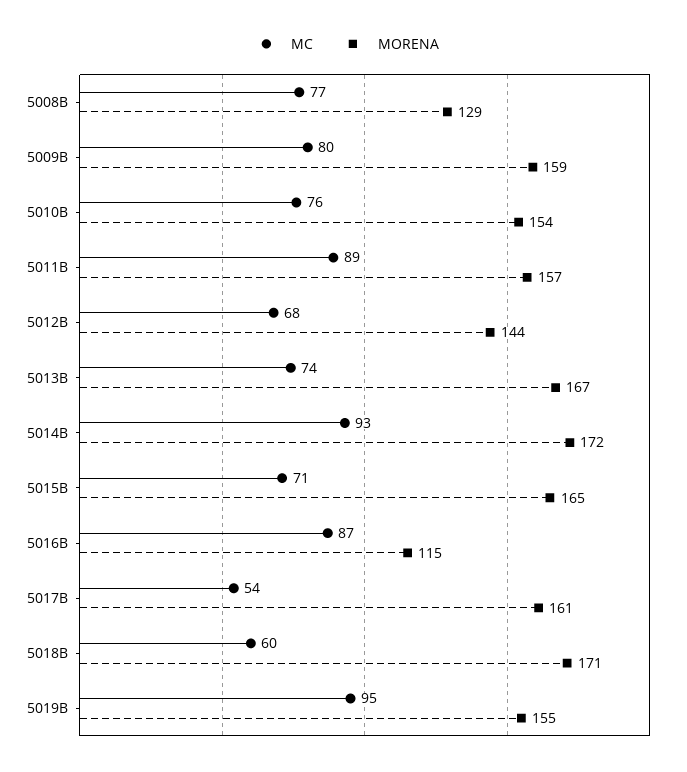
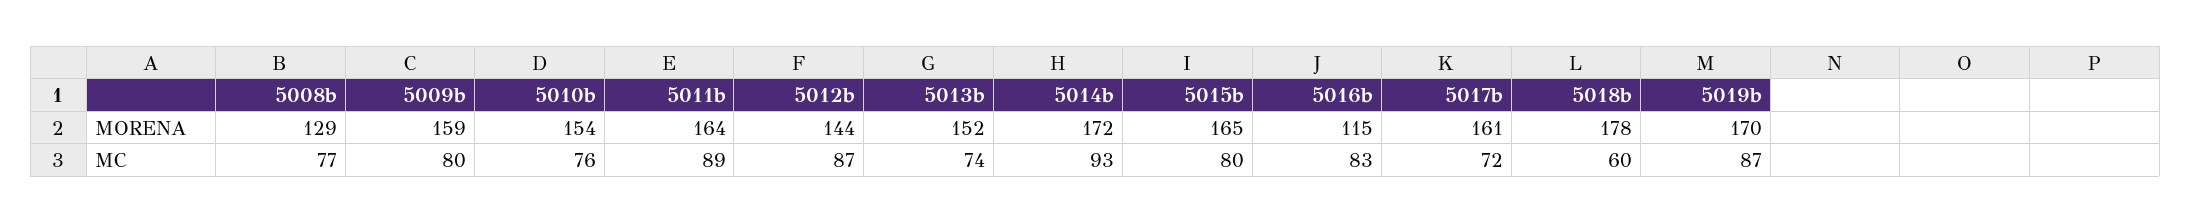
  {
    "MC": {
      "5008B": 77,
      "5009B": 80,
      "5010B": 76,
      "5011B": 89,
-     "5012B": 68,
+     "5012B": 87,
      "5013B": 74,
      "5014B": 93,
-     "5015B": 71,
+     "5015B": 80,
-     "5016B": 87,
+     "5016B": 83,
-     "5017B": 54,
+     "5017B": 72,
      "5018B": 60,
-     "5019B": 95
+     "5019B": 87
    },
    "MORENA": {
      "5008B": 129,
      "5009B": 159,
      "5010B": 154,
-     "5011B": 157,
+     "5011B": 164,
      "5012B": 144,
-     "5013B": 167,
+     "5013B": 152,
      "5014B": 172,
      "5015B": 165,
      "5016B": 115,
      "5017B": 161,
-     "5018B": 171,
+     "5018B": 178,
-     "5019B": 155
+     "5019B": 170
    }
  }

